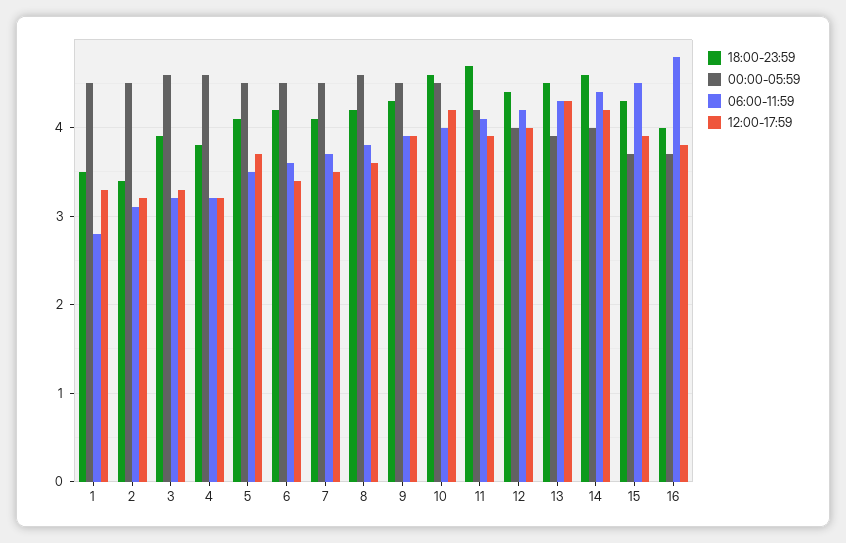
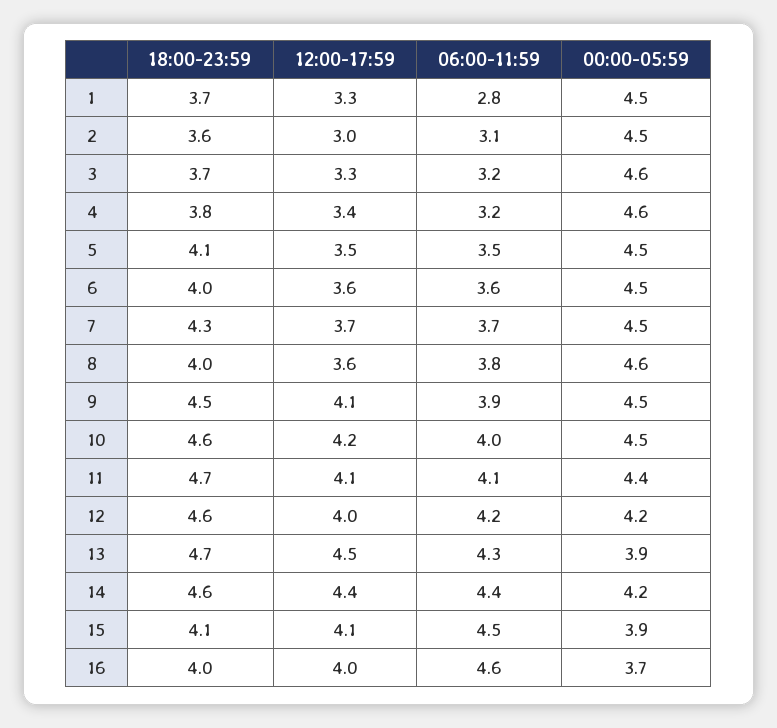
  {
    "18:00-23:59": {
-     "1": 3.5,
+     "1": 3.7,
-     "2": 3.4,
+     "2": 3.6,
-     "3": 3.9,
+     "3": 3.7,
      "4": 3.8,
      "5": 4.1,
-     "6": 4.2,
+     "6": 4,
-     "7": 4.1,
+     "7": 4.3,
-     "8": 4.2,
+     "8": 4,
-     "9": 4.3,
+     "9": 4.5,
      "10": 4.6,
      "11": 4.7,
-     "12": 4.4,
+     "12": 4.6,
-     "13": 4.5,
+     "13": 4.7,
      "14": 4.6,
-     "15": 4.3,
+     "15": 4.1,
      "16": 4
    },
    "00:00-05:59": {
      "1": 4.5,
      "2": 4.5,
      "3": 4.6,
      "4": 4.6,
      "5": 4.5,
      "6": 4.5,
      "7": 4.5,
      "8": 4.6,
      "9": 4.5,
      "10": 4.5,
-     "11": 4.2,
+     "11": 4.4,
-     "12": 4,
+     "12": 4.2,
      "13": 3.9,
-     "14": 4,
+     "14": 4.2,
-     "15": 3.7,
+     "15": 3.9,
      "16": 3.7
    },
    "06:00-11:59": {
      "1": 2.8,
      "2": 3.1,
      "3": 3.2,
      "4": 3.2,
      "5": 3.5,
      "6": 3.6,
      "7": 3.7,
      "8": 3.8,
      "9": 3.9,
      "10": 4,
      "11": 4.1,
      "12": 4.2,
      "13": 4.3,
      "14": 4.4,
      "15": 4.5,
-     "16": 4.8
+     "16": 4.6
    },
    "12:00-17:59": {
      "1": 3.3,
-     "2": 3.2,
+     "2": 3,
      "3": 3.3,
-     "4": 3.2,
+     "4": 3.4,
-     "5": 3.7,
+     "5": 3.5,
-     "6": 3.4,
+     "6": 3.6,
-     "7": 3.5,
+     "7": 3.7,
      "8": 3.6,
-     "9": 3.9,
+     "9": 4.1,
      "10": 4.2,
-     "11": 3.9,
+     "11": 4.1,
      "12": 4,
-     "13": 4.3,
+     "13": 4.5,
-     "14": 4.2,
+     "14": 4.4,
-     "15": 3.9,
+     "15": 4.1,
-     "16": 3.8
+     "16": 4
    }
  }

